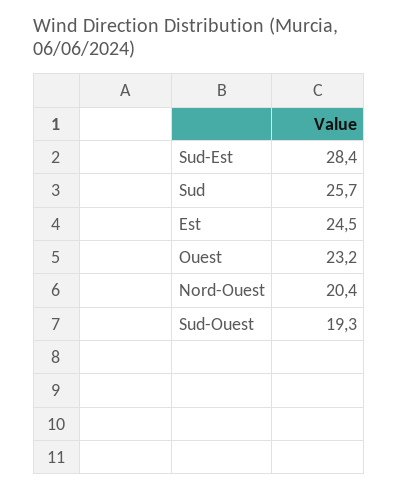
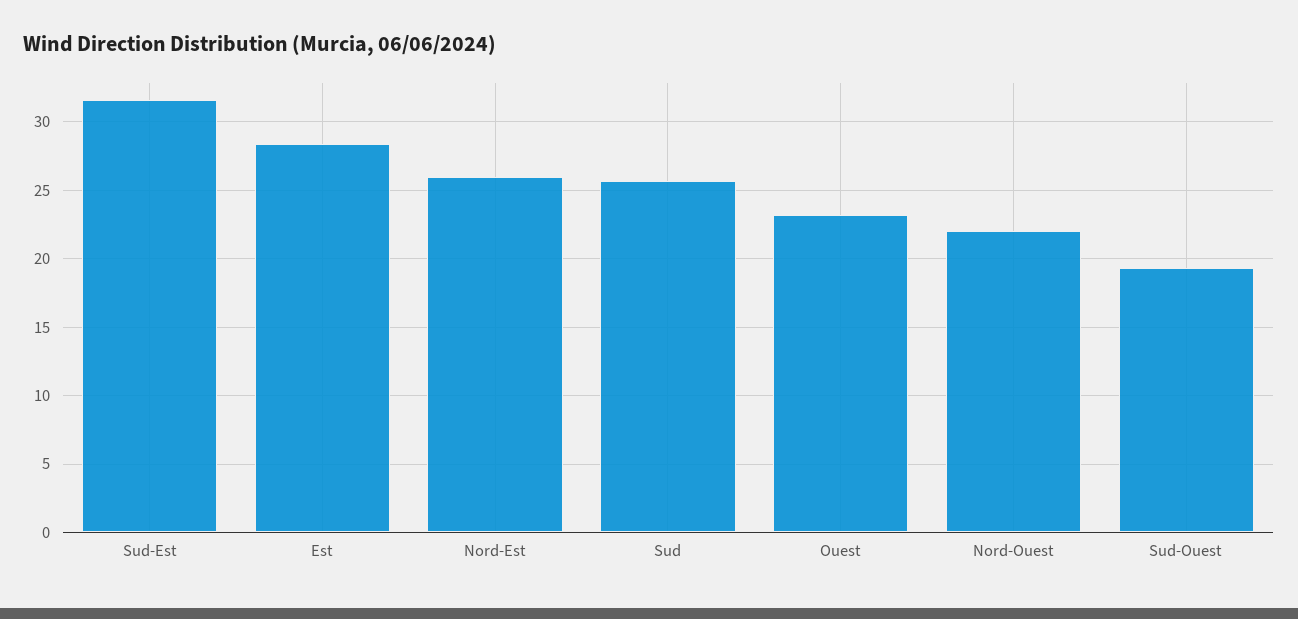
  {
-   "Sud-Est": 28.4,
+   "Sud-Est": 31.5,
    "Sud": 25.7,
-   "Est": 24.5,
+   "Est": 28.5,
    "Ouest": 23.2,
-   "Nord-Ouest": 20.4,
+   "Nord-Ouest": 22,
-   "Sud-Ouest": 19.3
+   "Sud-Ouest": 19.3,
+   "Nord-Est": 26
  }

